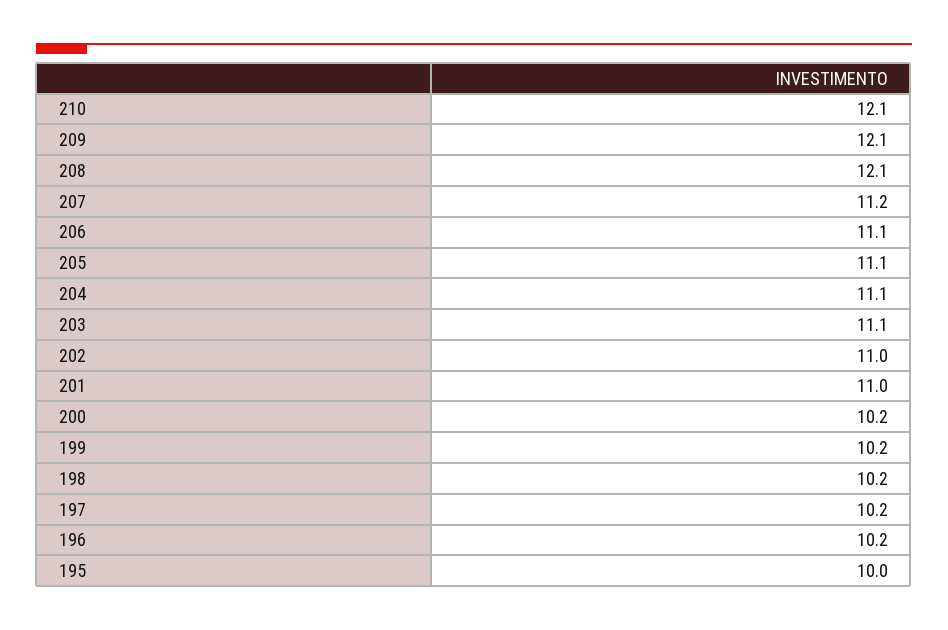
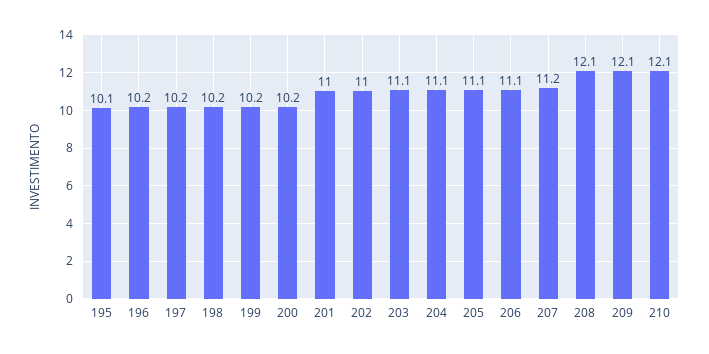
  {
    "210": 12.1,
    "209": 12.1,
    "208": 12.1,
    "207": 11.2,
    "206": 11.1,
    "205": 11.1,
    "204": 11.1,
    "203": 11.1,
    "202": 11,
    "201": 11,
    "200": 10.2,
    "199": 10.2,
    "198": 10.2,
    "197": 10.2,
    "196": 10.2,
-   "195": 10
+   "195": 10.1
  }

